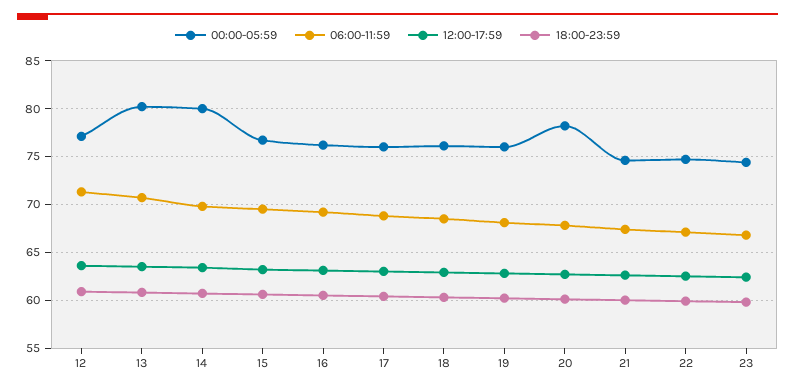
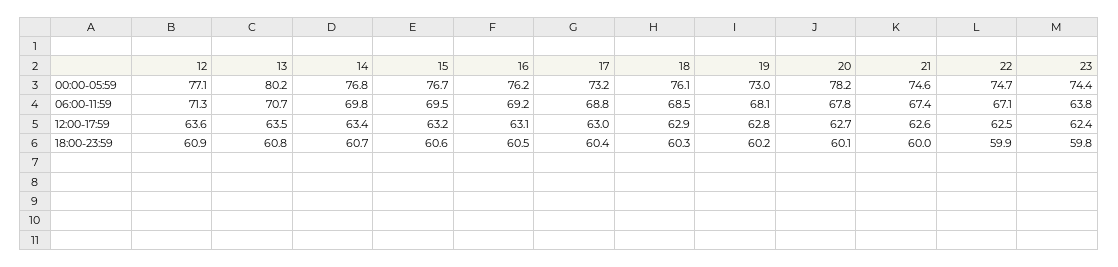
  {
    "00:00-05:59": {
      "12": 77.1,
      "13": 80.2,
-     "14": 80,
+     "14": 76.8,
      "15": 76.7,
      "16": 76.2,
-     "17": 76,
+     "17": 73.2,
      "18": 76.1,
-     "19": 76,
+     "19": 73,
      "20": 78.2,
      "21": 74.6,
      "22": 74.7,
      "23": 74.4
    },
    "06:00-11:59": {
      "12": 71.3,
      "13": 70.7,
      "14": 69.8,
      "15": 69.5,
      "16": 69.2,
      "17": 68.8,
      "18": 68.5,
      "19": 68.1,
      "20": 67.8,
      "21": 67.4,
      "22": 67.1,
-     "23": 67
+     "23": 63.8
    },
    "12:00-17:59": {
      "12": 63.6,
      "13": 63.5,
      "14": 63.4,
      "15": 63.2,
      "16": 63.1,
      "17": 63,
      "18": 62.9,
      "19": 62.8,
      "20": 62.7,
      "21": 62.6,
      "22": 62.5,
      "23": 62.4
    },
    "18:00-23:59": {
      "12": 60.9,
      "13": 60.8,
      "14": 60.7,
      "15": 60.6,
      "16": 60.5,
      "17": 60.4,
      "18": 60.3,
      "19": 60.2,
      "20": 60.1,
      "21": 60,
      "22": 59.9,
      "23": 59.8
    }
  }

